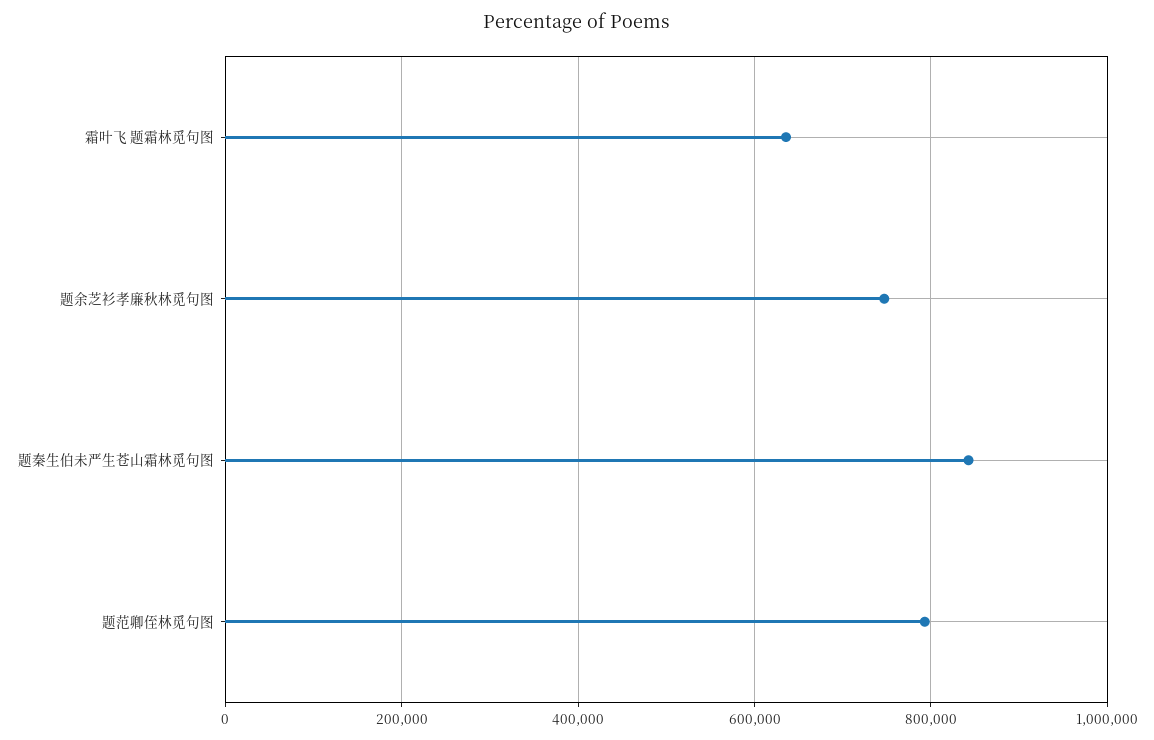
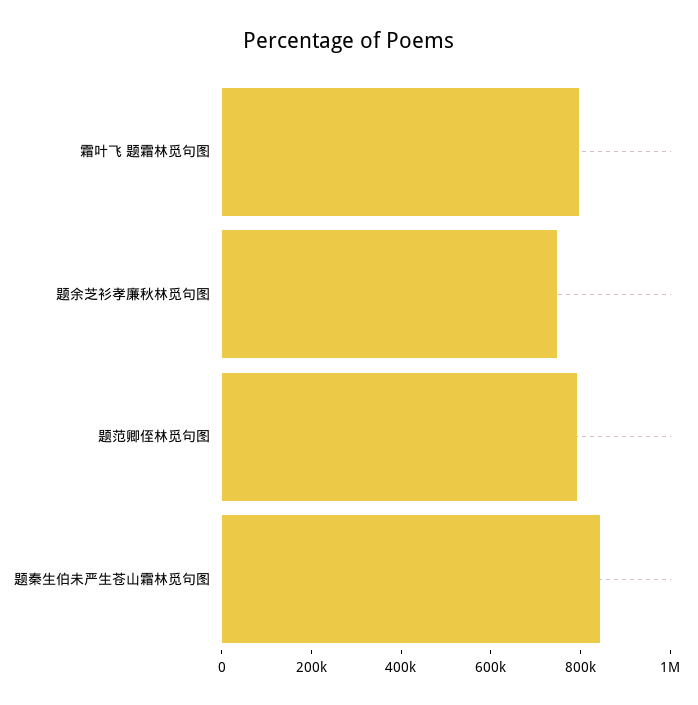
  {
-   "霜叶飞 题霜林觅句图": 640000,
+   "霜叶飞 题霜林觅句图": 800000,
    "题余芝衫孝廉秋林觅句图": 740000,
    "题秦生伯未严生苍山霜林觅句图": 840000,
    "题范卿侄林觅句图": 800000
  }

